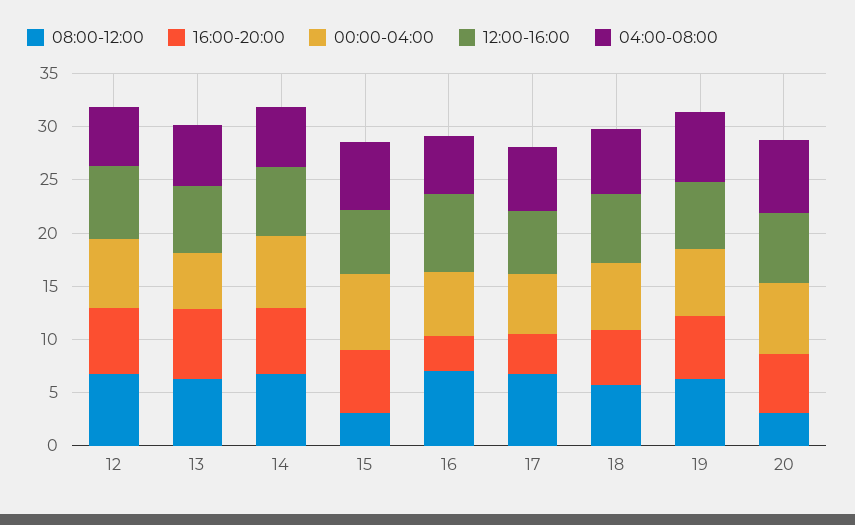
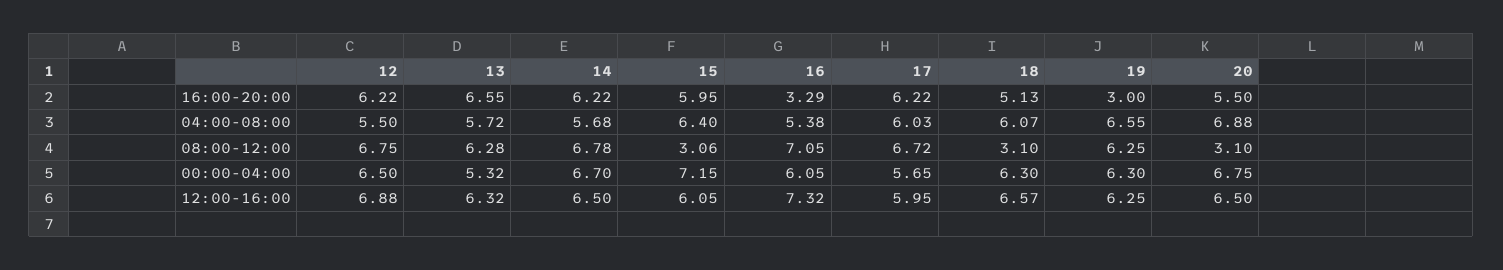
  {
    "08:00-12:00": {
      "12": 6.75,
      "13": 6.28,
      "14": 6.78,
      "15": 3.06,
      "16": 7.05,
      "17": 6.72,
-     "18": 6,
+     "18": 3.1,
      "19": 6.25,
      "20": 3.1
    },
    "16:00-20:00": {
      "12": 6.22,
      "13": 6.55,
      "14": 6.22,
      "15": 5.95,
      "16": 3.29,
-     "17": 4,
+     "17": 6.22,
      "18": 5.13,
-     "19": 6,
+     "19": 3,
      "20": 5.5
    },
    "00:00-04:00": {
      "12": 6.5,
      "13": 5.32,
      "14": 6.7,
      "15": 7.15,
      "16": 6.05,
      "17": 5.65,
      "18": 6.3,
      "19": 6.3,
      "20": 6.75
    },
    "12:00-16:00": {
      "12": 6.88,
      "13": 6.32,
      "14": 6.5,
      "15": 6.05,
      "16": 7.32,
      "17": 5.95,
      "18": 6.57,
      "19": 6.25,
      "20": 6.5
    },
    "04:00-08:00": {
      "12": 5.5,
      "13": 5.72,
      "14": 5.68,
      "15": 6.4,
      "16": 5.38,
      "17": 6.03,
      "18": 6.07,
      "19": 6.55,
      "20": 6.88
    }
  }

